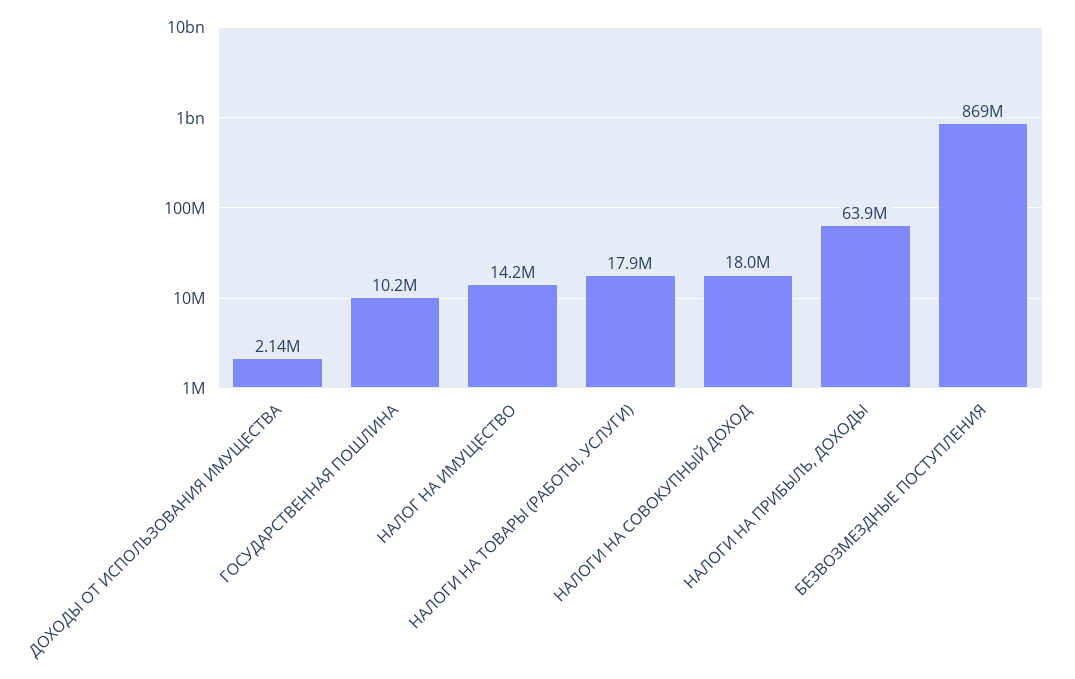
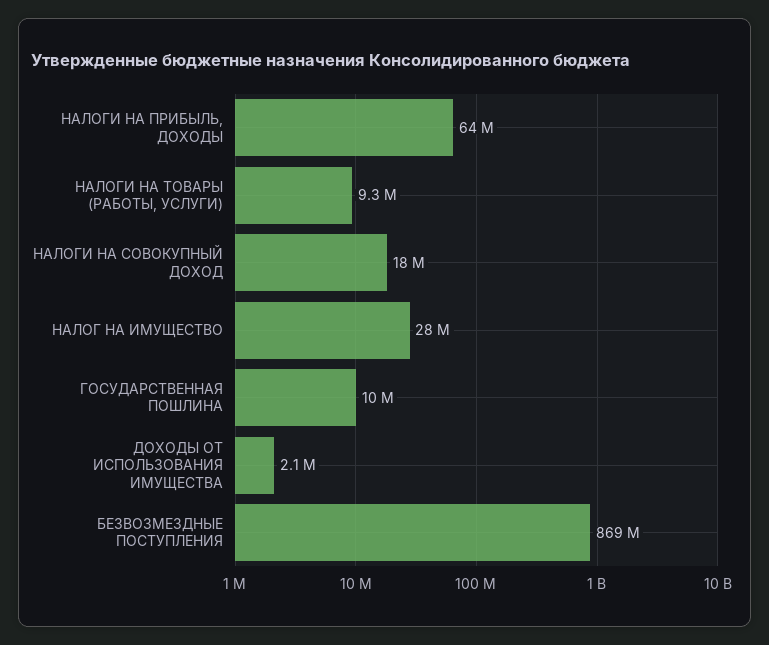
  {
    "ДОХОДЫ ОТ ИСПОЛЬЗОВАНИЯ ИМУЩЕСТВА": 2140000,
    "ГОСУДАРСТВЕННАЯ ПОШЛИНА": 10200000,
-   "НАЛОГ НА ИМУЩЕСТВО": 14200000,
+   "НАЛОГ НА ИМУЩЕСТВО": 28000000,
-   "НАЛОГИ НА ТОВАРЫ (РАБОТЫ, УСЛУГИ)": 17900000,
+   "НАЛОГИ НА ТОВАРЫ (РАБОТЫ, УСЛУГИ)": 9300000,
    "НАЛОГИ НА СОВОКУПНЫЙ ДОХОД": 18000000,
    "НАЛОГИ НА ПРИБЫЛЬ, ДОХОДЫ": 63900000,
    "БЕЗВОЗМЕЗДНЫЕ ПОСТУПЛЕНИЯ": 869000000
  }

